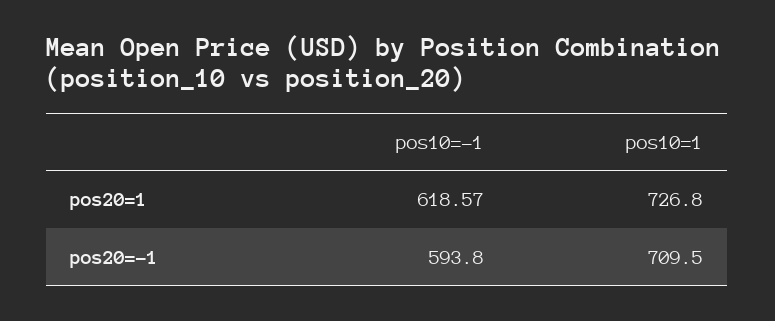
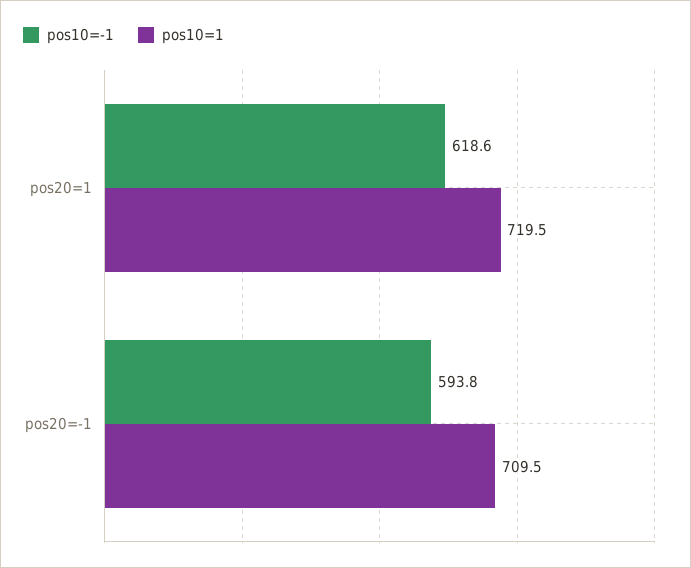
  {
    "pos10=-1": {
      "pos20=1": 618.57,
      "pos20=-1": 593.8
    },
    "pos10=1": {
-     "pos20=1": 726.8,
+     "pos20=1": 719.5,
      "pos20=-1": 709.5
    }
  }

